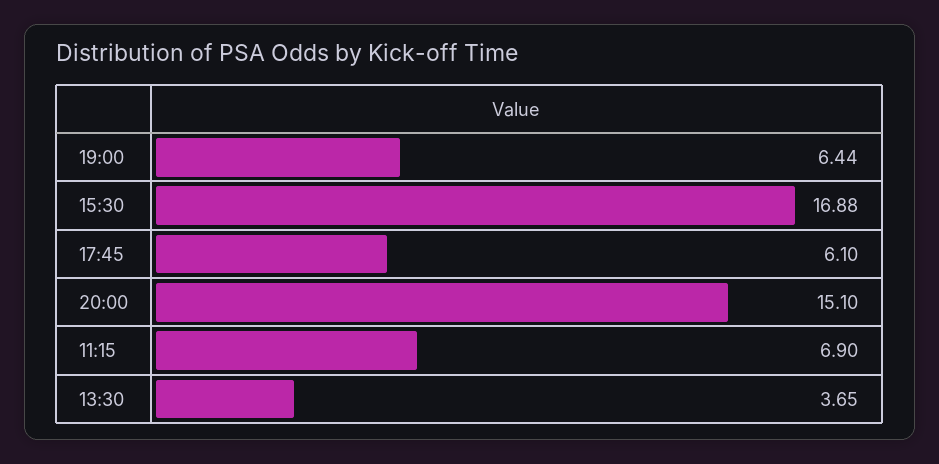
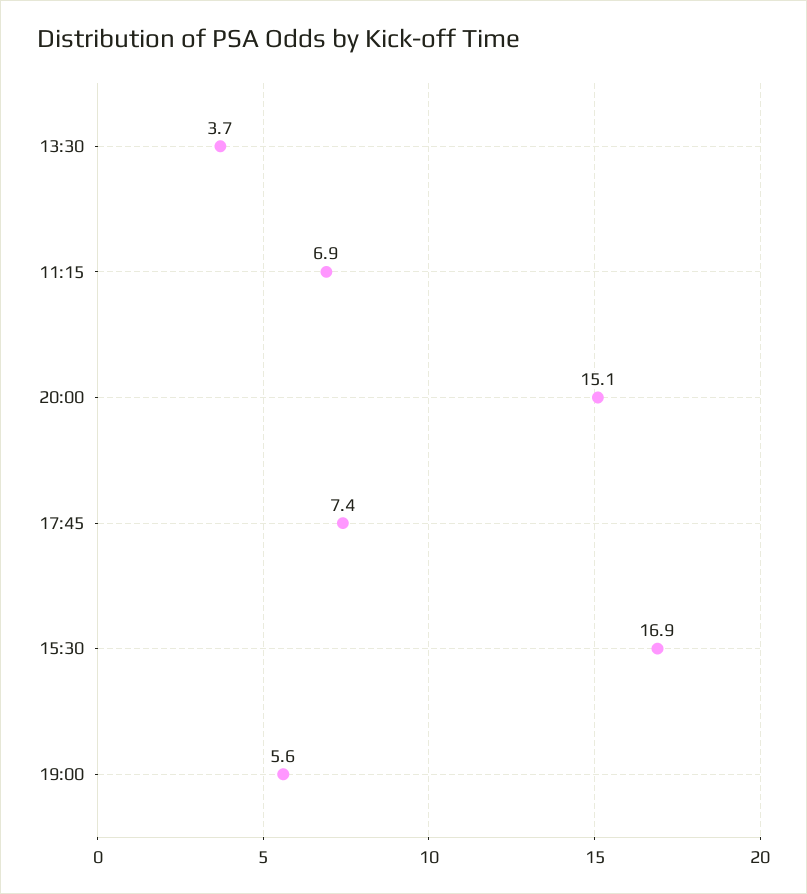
  {
-   "19:00": 6.44,
+   "19:00": 5.6,
    "15:30": 16.88,
-   "17:45": 6.1,
+   "17:45": 7.4,
    "20:00": 15.1,
    "11:15": 6.9,
    "13:30": 3.65
  }

